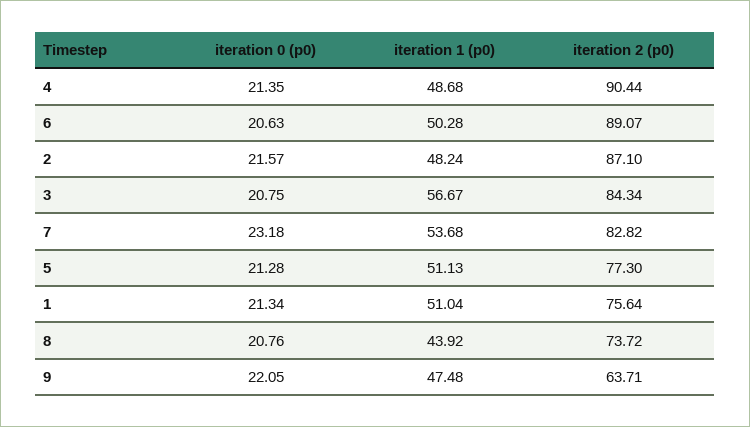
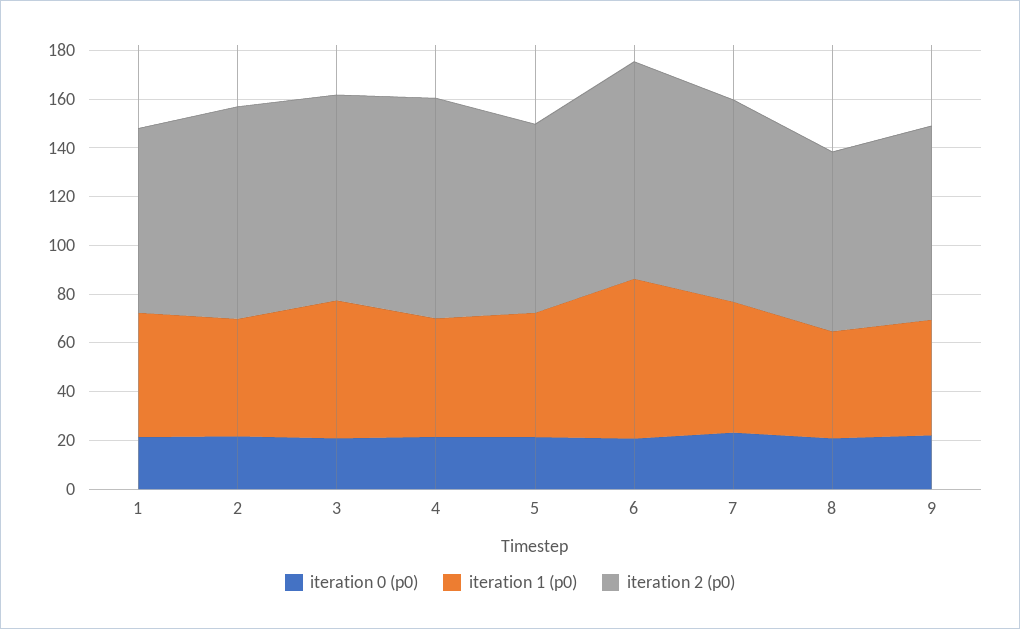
  {
    "iteration 0 (p0)": {
      "4": 21.35,
      "6": 20.63,
      "2": 21.57,
      "3": 20.75,
      "7": 23.18,
      "5": 21.28,
      "1": 21.34,
      "8": 20.76,
      "9": 22.05
    },
    "iteration 1 (p0)": {
      "4": 48.68,
-     "6": 50.28,
+     "6": 65,
      "2": 48.24,
      "3": 56.67,
      "7": 53.68,
      "5": 51.13,
      "1": 51.04,
      "8": 43.92,
      "9": 47.48
    },
    "iteration 2 (p0)": {
      "4": 90.44,
      "6": 89.07,
      "2": 87.1,
      "3": 84.34,
      "7": 82.82,
      "5": 77.3,
      "1": 75.64,
      "8": 73.72,
-     "9": 63.71
+     "9": 80
    }
  }

